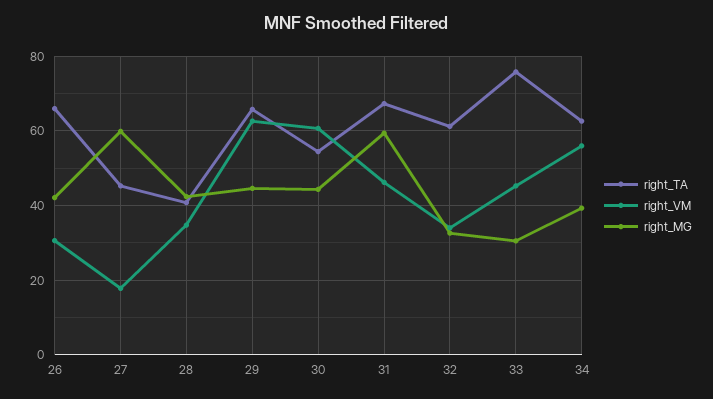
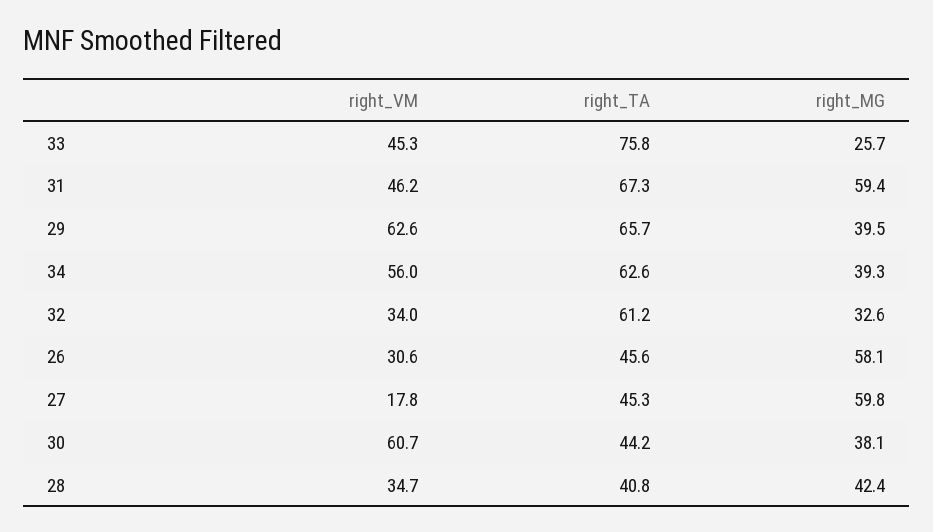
  {
    "right_TA": {
-     "26": 66,
+     "26": 45.6,
      "27": 45.3,
      "28": 40.8,
      "29": 65.7,
-     "30": 54,
+     "30": 44.2,
      "31": 67.3,
      "32": 61.2,
      "33": 75.8,
      "34": 62.6
    },
    "right_VM": {
      "26": 30.6,
      "27": 17.8,
      "28": 34.7,
      "29": 62.6,
      "30": 60.7,
      "31": 46.2,
      "32": 34,
      "33": 45.3,
      "34": 56
    },
    "right_MG": {
-     "26": 42,
+     "26": 58.1,
      "27": 59.8,
      "28": 42.4,
-     "29": 44,
+     "29": 39.5,
-     "30": 44,
+     "30": 38.1,
      "31": 59.4,
      "32": 32.6,
-     "33": 30,
+     "33": 25.7,
      "34": 39.3
    }
  }

